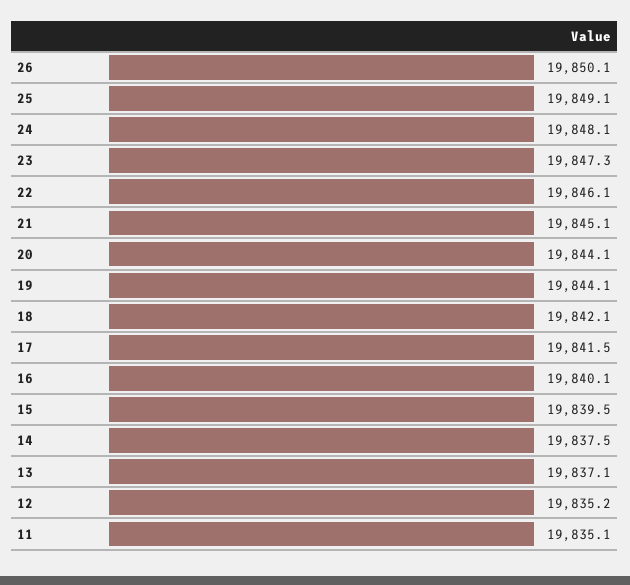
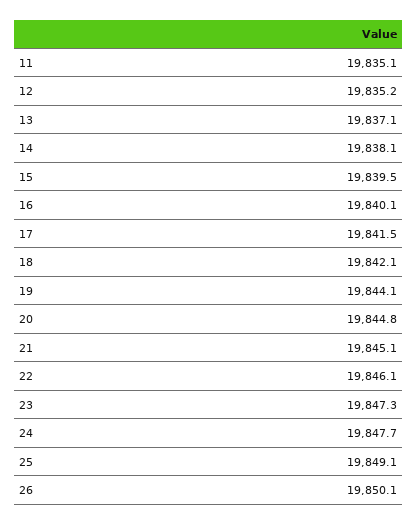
  {
    "26": 19850.1,
    "25": 19849.1,
-   "24": 19848.1,
+   "24": 19847.7,
    "23": 19847.3,
    "22": 19846.1,
    "21": 19845.1,
-   "20": 19844.1,
+   "20": 19844.8,
    "19": 19844.1,
    "18": 19842.1,
    "17": 19841.5,
    "16": 19840.1,
    "15": 19839.5,
-   "14": 19837.5,
+   "14": 19838.1,
    "13": 19837.1,
    "12": 19835.2,
    "11": 19835.1
  }

